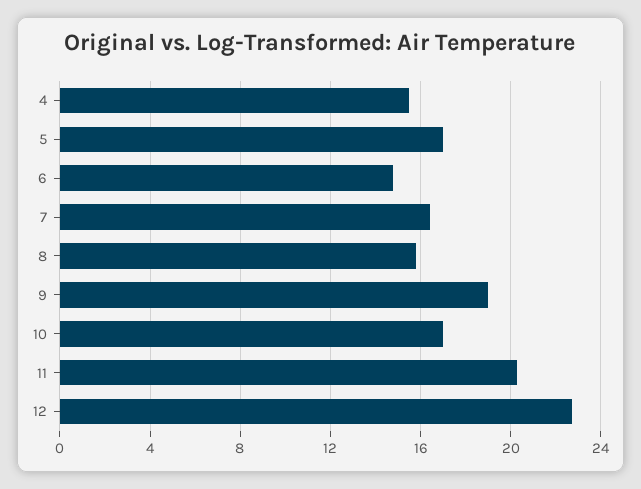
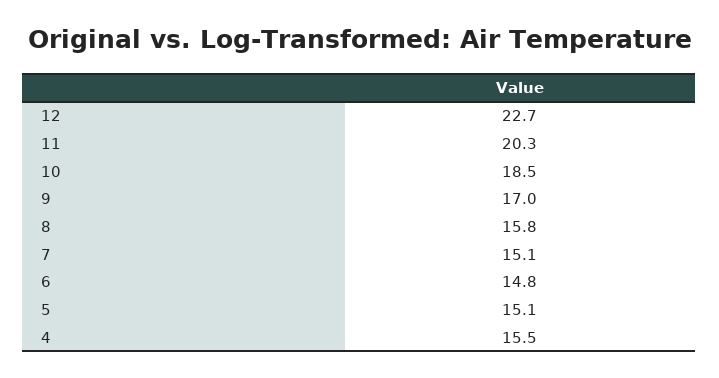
  {
    "4": 15.5,
-   "5": 17,
+   "5": 15.1,
    "6": 14.8,
-   "7": 16.5,
+   "7": 15.1,
    "8": 15.8,
-   "9": 19,
+   "9": 17,
-   "10": 17,
+   "10": 18.5,
    "11": 20.3,
    "12": 22.7
  }

